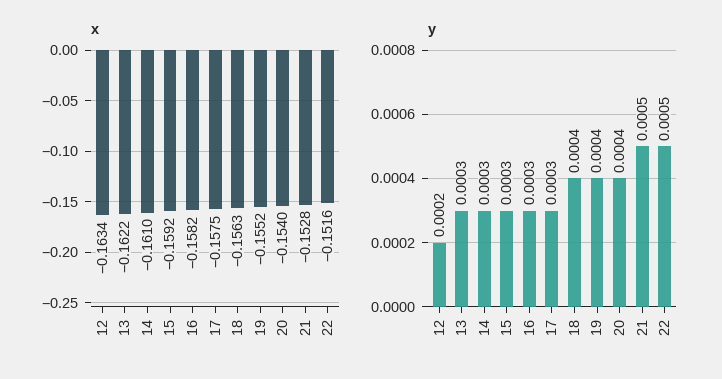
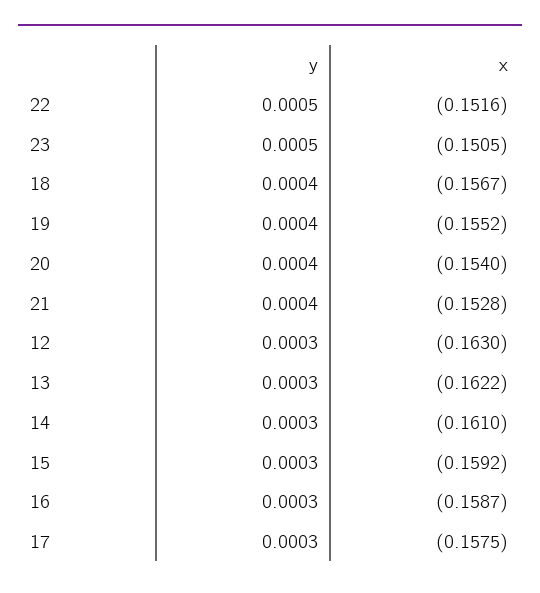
  {
    "x": {
-     "12": -0.1634,
+     "12": -0.163,
      "13": -0.1622,
      "14": -0.161,
      "15": -0.1592,
-     "16": -0.1582,
+     "16": -0.1587,
      "17": -0.1575,
-     "18": -0.1563,
+     "18": -0.1567,
      "19": -0.1552,
      "20": -0.154,
      "21": -0.1528,
-     "22": -0.1516
+     "22": -0.1516,
+     "23": -0.1505
    },
    "y": {
-     "12": 0.0002,
+     "12": 0.0003,
      "13": 0.0003,
      "14": 0.0003,
      "15": 0.0003,
      "16": 0.0003,
      "17": 0.0003,
      "18": 0.0004,
      "19": 0.0004,
      "20": 0.0004,
-     "21": 0.0005,
+     "21": 0.0004,
-     "22": 0.0005
+     "22": 0.0005,
+     "23": 0.0005
    }
  }

